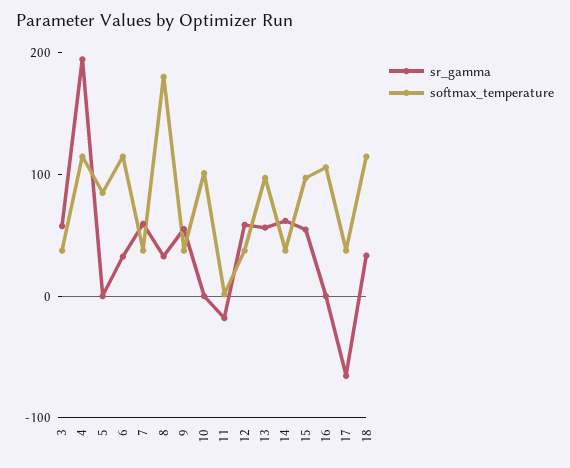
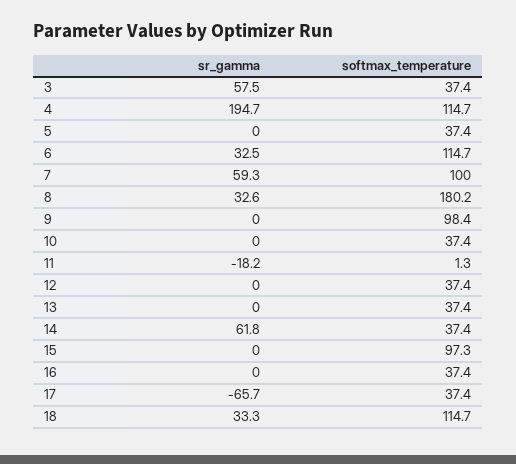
  {
    "sr_gamma": {
      "3": 57.5,
      "4": 194.7,
      "5": 0,
      "6": 32.5,
      "7": 59.3,
      "8": 32.6,
-     "9": 60,
+     "9": 0,
      "10": 0,
      "11": -18.2,
-     "12": 60,
+     "12": 0,
-     "13": 60,
+     "13": 0,
      "14": 61.8,
-     "15": 60,
+     "15": 0,
      "16": 0,
      "17": -65.7,
      "18": 33.3
    },
    "softmax_temperature": {
      "3": 37.4,
      "4": 114.7,
-     "5": 80,
+     "5": 37.4,
      "6": 114.7,
-     "7": 40,
+     "7": 100,
      "8": 180.2,
-     "9": 40,
+     "9": 98.4,
-     "10": 100,
+     "10": 37.4,
      "11": 1.3,
      "12": 37.4,
-     "13": 100,
+     "13": 37.4,
      "14": 37.4,
      "15": 97.3,
-     "16": 100,
+     "16": 37.4,
      "17": 37.4,
      "18": 114.7
    }
  }

